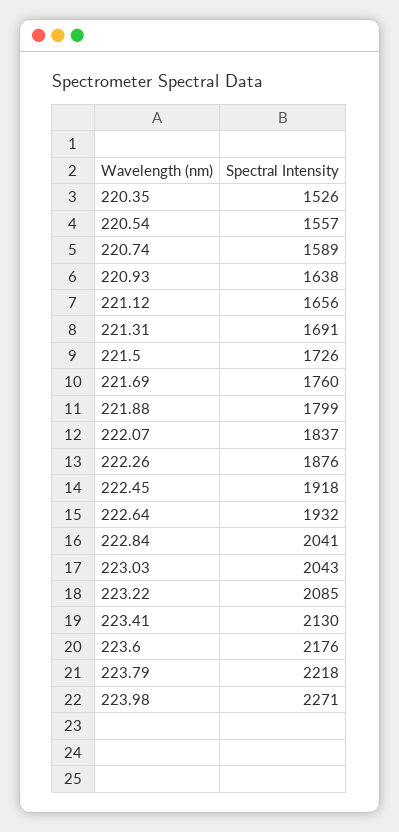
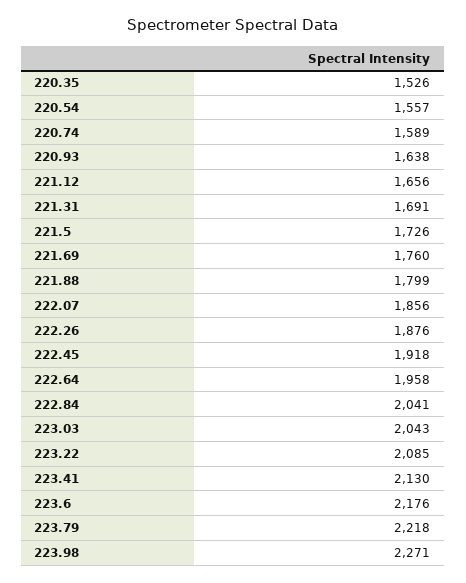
  {
    "220.35": 1526,
    "220.54": 1557,
    "220.74": 1589,
    "220.93": 1638,
    "221.12": 1656,
    "221.31": 1691,
    "221.5": 1726,
    "221.69": 1760,
    "221.88": 1799,
-   "222.07": 1837,
+   "222.07": 1856,
    "222.26": 1876,
    "222.45": 1918,
-   "222.64": 1932,
+   "222.64": 1958,
    "222.84": 2041,
    "223.03": 2043,
    "223.22": 2085,
    "223.41": 2130,
    "223.6": 2176,
    "223.79": 2218,
    "223.98": 2271
  }

